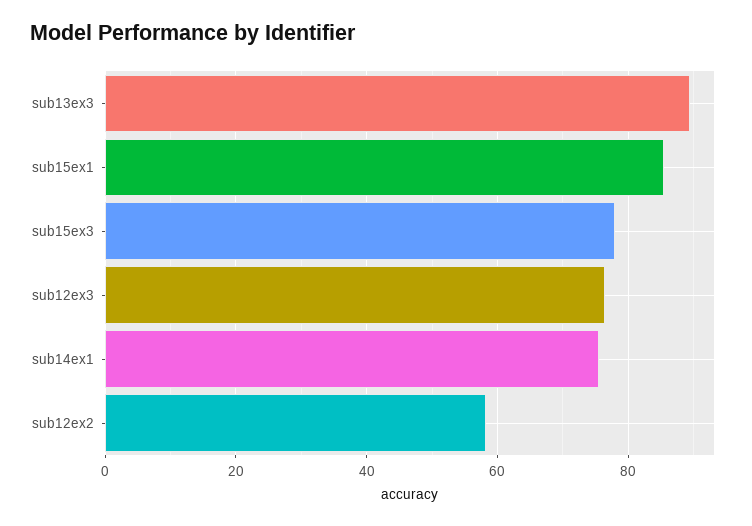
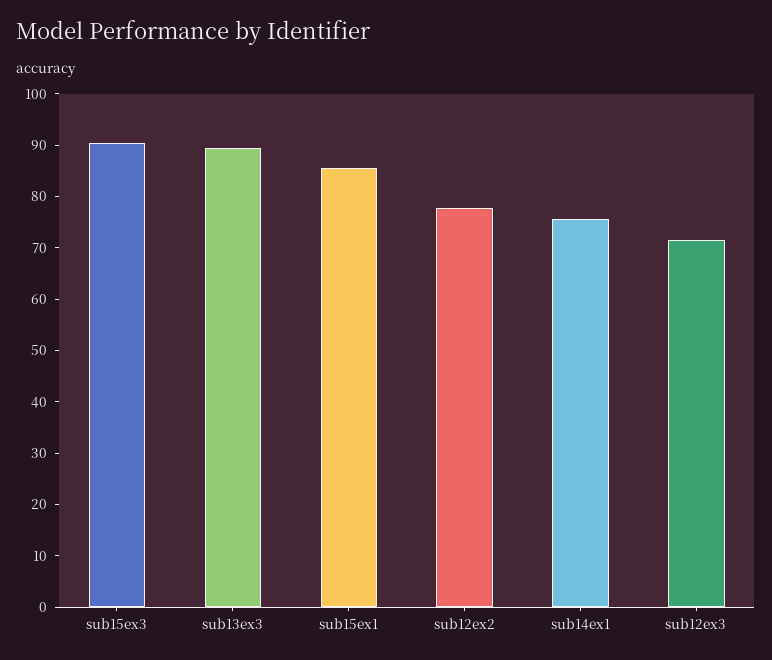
  {
    "sub13ex3": 90,
    "sub15ex1": 86,
-   "sub15ex3": 78,
+   "sub15ex3": 90,
-   "sub12ex3": 76,
+   "sub12ex3": 72,
    "sub14ex1": 76,
-   "sub12ex2": 58
+   "sub12ex2": 78
  }

